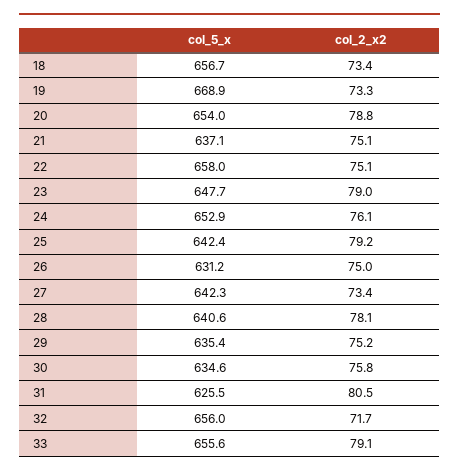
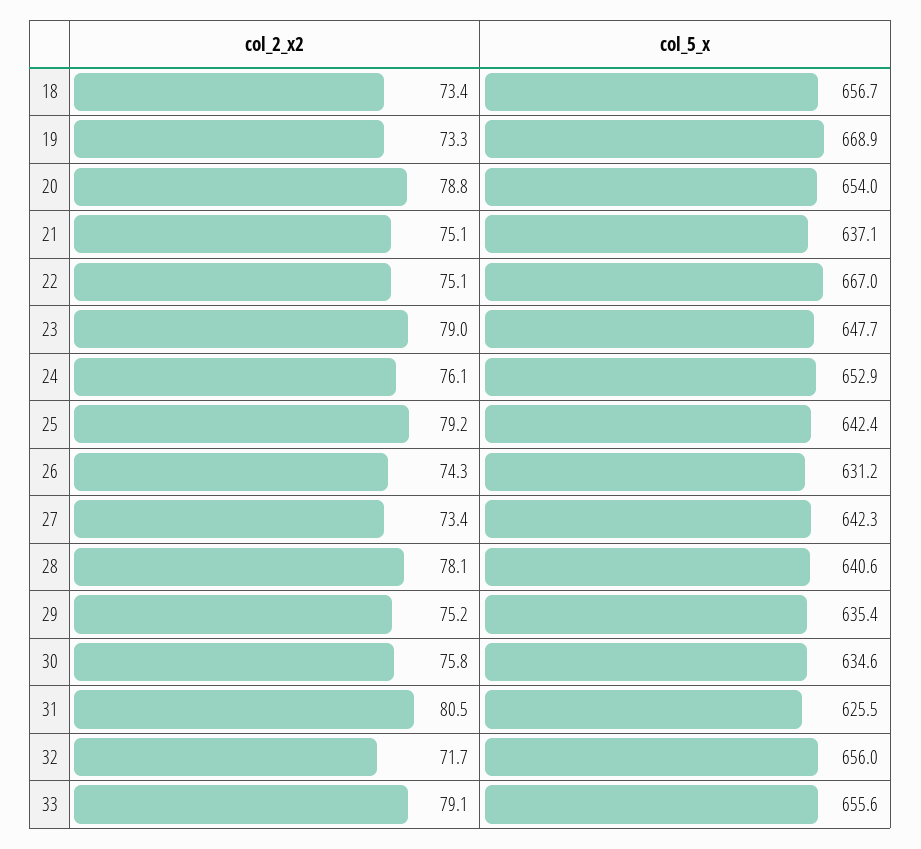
  {
    "col_5_x": {
      "18": 656.7,
      "19": 668.9,
      "20": 654,
      "21": 637.1,
-     "22": 658,
+     "22": 667,
      "23": 647.7,
      "24": 652.9,
      "25": 642.4,
      "26": 631.2,
      "27": 642.3,
      "28": 640.6,
      "29": 635.4,
      "30": 634.6,
      "31": 625.5,
      "32": 656,
      "33": 655.6
    },
    "col_2_x2": {
      "18": 73.4,
      "19": 73.3,
      "20": 78.8,
      "21": 75.1,
      "22": 75.1,
      "23": 79,
      "24": 76.1,
      "25": 79.2,
-     "26": 75,
+     "26": 74.3,
      "27": 73.4,
      "28": 78.1,
      "29": 75.2,
      "30": 75.8,
      "31": 80.5,
      "32": 71.7,
      "33": 79.1
    }
  }

